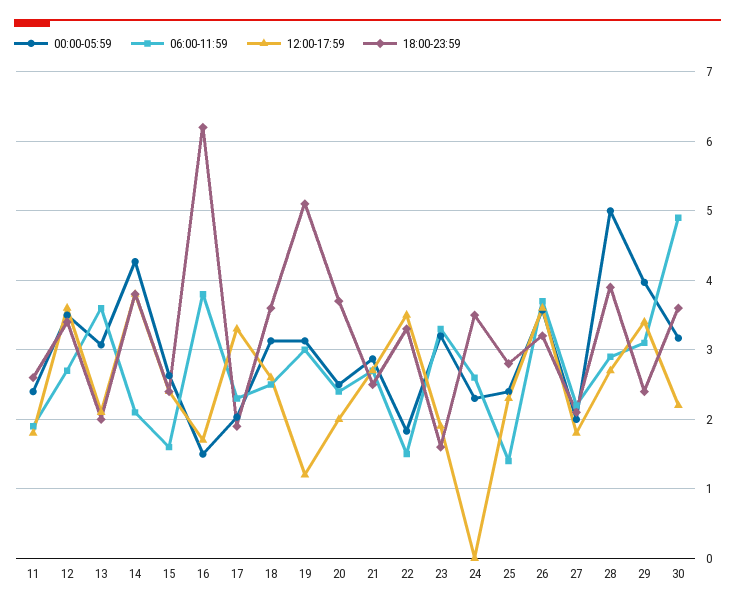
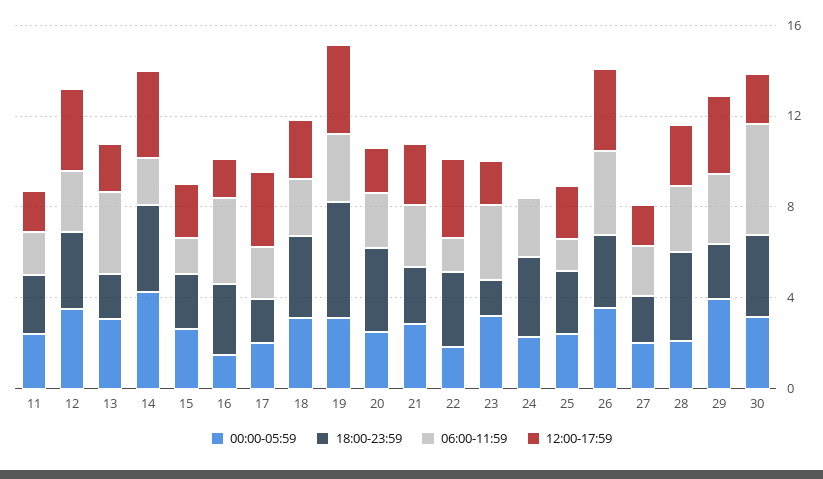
  {
    "00:00-05:59": {
      "11": 2.4,
      "12": 3.5,
      "13": 3.1,
      "14": 4.3,
      "15": 2.6,
      "16": 1.5,
      "17": 2,
      "18": 3.1,
      "19": 3.1,
      "20": 2.5,
      "21": 2.9,
      "22": 1.8,
      "23": 3.2,
      "24": 2.3,
      "25": 2.4,
      "26": 3.6,
      "27": 2,
-     "28": 5,
+     "28": 2,
      "29": 4,
      "30": 3.2
    },
    "06:00-11:59": {
      "11": 1.9,
      "12": 2.7,
      "13": 3.6,
      "14": 2.1,
      "15": 1.6,
      "16": 3.8,
      "17": 2.3,
      "18": 2.5,
      "19": 3,
      "20": 2.4,
      "21": 2.7,
      "22": 1.5,
      "23": 3.3,
      "24": 2.6,
      "25": 1.4,
      "26": 3.7,
      "27": 2.2,
      "28": 2.9,
      "29": 3.1,
      "30": 4.9
    },
    "12:00-17:59": {
      "11": 1.8,
      "12": 3.6,
      "13": 2.1,
      "14": 3.8,
      "15": 2.4,
      "16": 1.7,
      "17": 3.3,
      "18": 2.6,
-     "19": 1.2,
+     "19": 4,
      "20": 2,
      "21": 2.7,
      "22": 3.5,
      "23": 1.9,
      "24": 0,
      "25": 2.3,
      "26": 3.6,
      "27": 1.8,
      "28": 2.7,
      "29": 3.4,
      "30": 2.2
    },
    "18:00-23:59": {
      "11": 2.6,
      "12": 3.4,
      "13": 2,
      "14": 3.8,
      "15": 2.4,
-     "16": 6.2,
+     "16": 3,
      "17": 1.9,
      "18": 3.6,
      "19": 5.1,
      "20": 3.7,
      "21": 2.5,
      "22": 3.3,
      "23": 1.6,
      "24": 3.5,
      "25": 2.8,
      "26": 3.2,
      "27": 2.1,
      "28": 3.9,
      "29": 2.4,
      "30": 3.6
    }
  }

